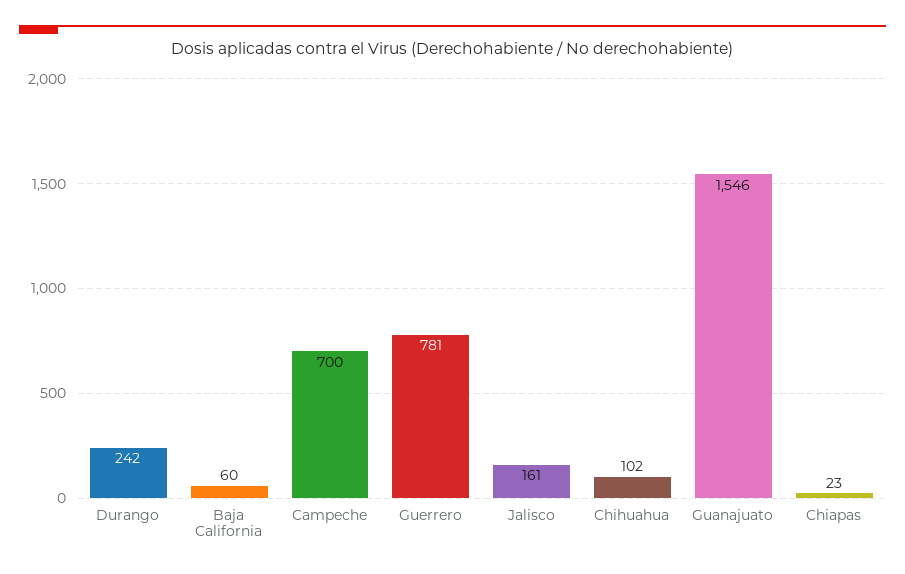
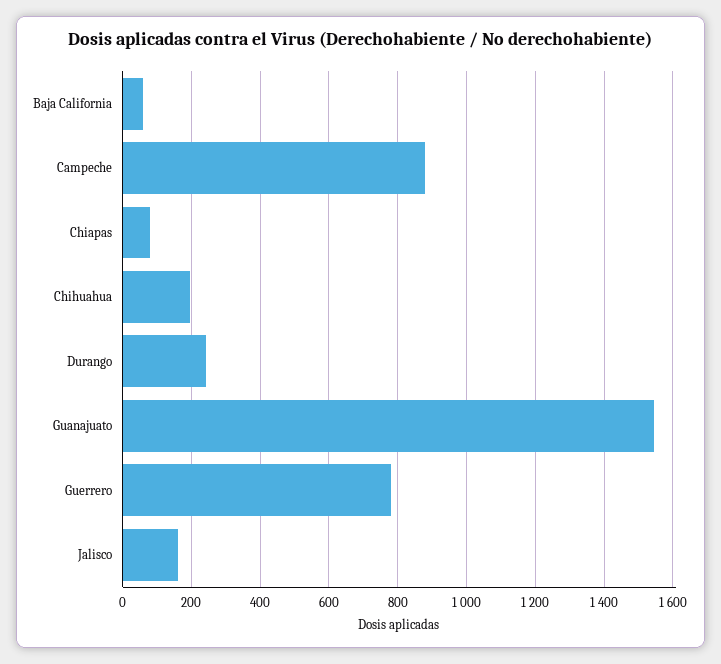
  {
    "Durango": 242,
    "Baja California": 60,
-   "Campeche": 700,
+   "Campeche": 880,
    "Guerrero": 781,
    "Jalisco": 161,
-   "Chihuahua": 102,
+   "Chihuahua": 200,
    "Guanajuato": 1546,
-   "Chiapas": 23
+   "Chiapas": 80
  }

